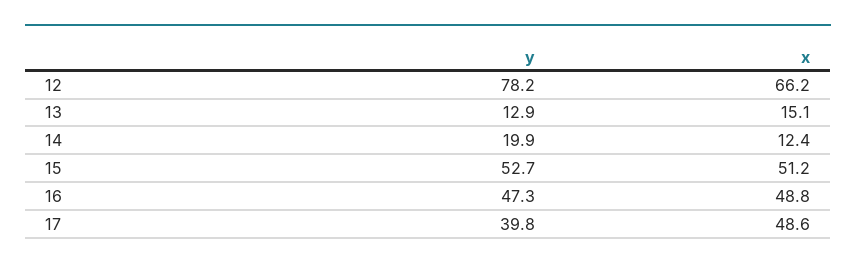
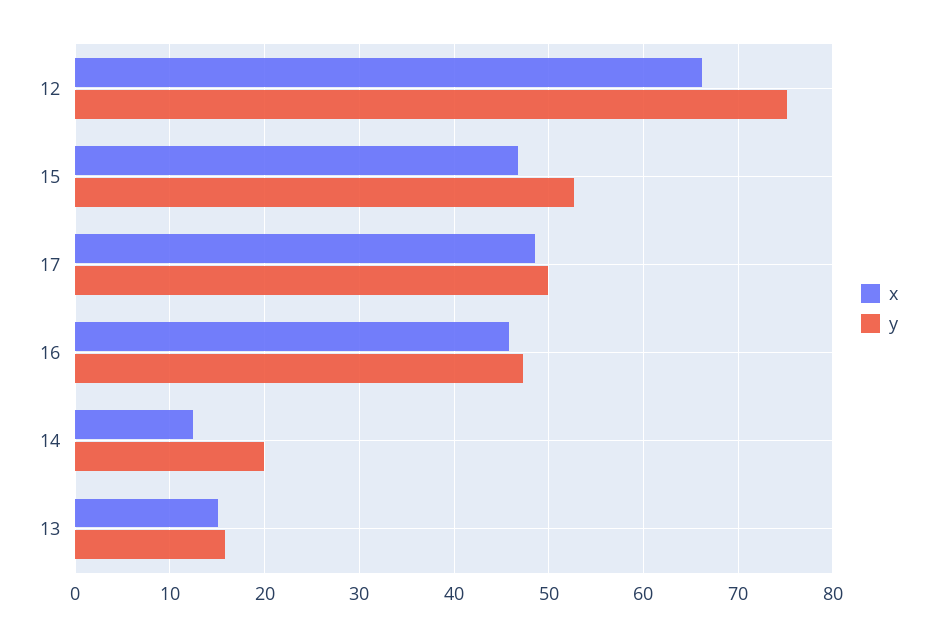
  {
    "y": {
-     "12": 78.2,
+     "12": 75,
-     "13": 12.9,
+     "13": 16,
      "14": 19.9,
      "15": 52.7,
      "16": 47.3,
-     "17": 39.8
+     "17": 50
    },
    "x": {
      "12": 66.2,
      "13": 15.1,
      "14": 12.4,
-     "15": 51.2,
+     "15": 47,
-     "16": 48.8,
+     "16": 46,
      "17": 48.6
    }
  }

